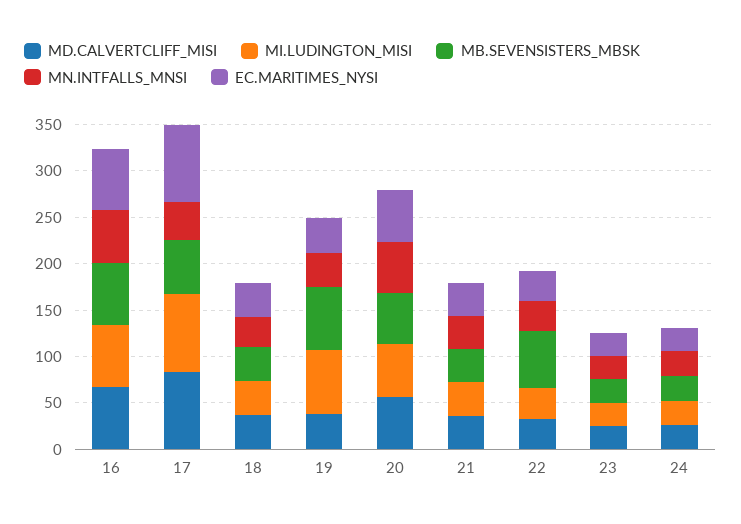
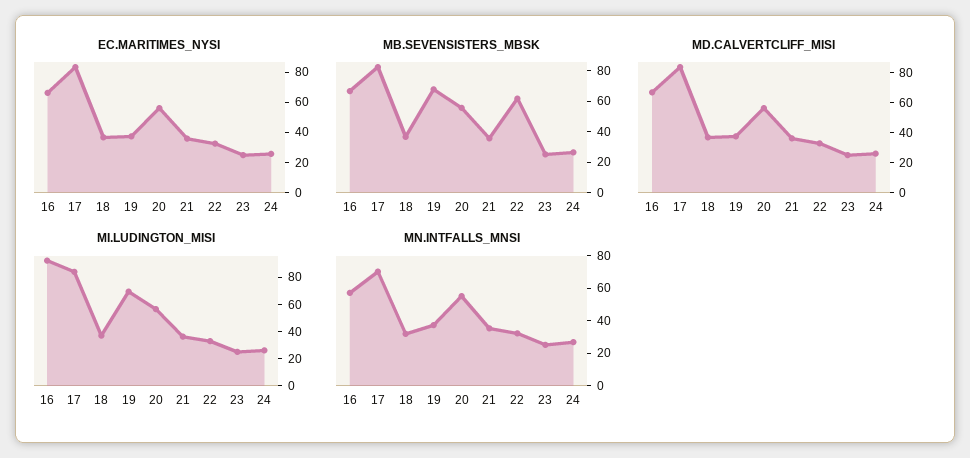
  {
    "MD.CALVERTCLIFF_MISI": {
      "16": 70,
      "17": 80,
      "18": 40,
      "19": 40,
      "20": 60,
      "21": 40,
      "22": 30,
      "23": 20,
      "24": 30
    },
    "MI.LUDINGTON_MISI": {
-     "16": 70,
+     "16": 90,
      "17": 80,
      "18": 40,
      "19": 70,
      "20": 60,
      "21": 40,
      "22": 30,
      "23": 30,
      "24": 30
    },
    "MB.SEVENSISTERS_MBSK": {
      "16": 70,
-     "17": 60,
+     "17": 80,
      "18": 40,
      "19": 70,
      "20": 60,
      "21": 40,
      "22": 60,
      "23": 30,
      "24": 30
    },
    "MN.INTFALLS_MNSI": {
      "16": 55,
-     "17": 40,
+     "17": 70,
      "18": 30,
      "19": 35,
      "20": 55,
      "21": 35,
      "22": 30,
      "23": 25,
      "24": 25
    },
    "EC.MARITIMES_NYSI": {
      "16": 70,
      "17": 80,
      "18": 40,
      "19": 40,
      "20": 60,
      "21": 40,
      "22": 30,
      "23": 20,
      "24": 30
    }
  }

